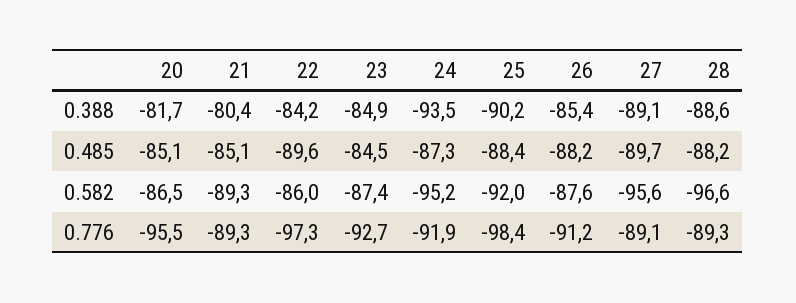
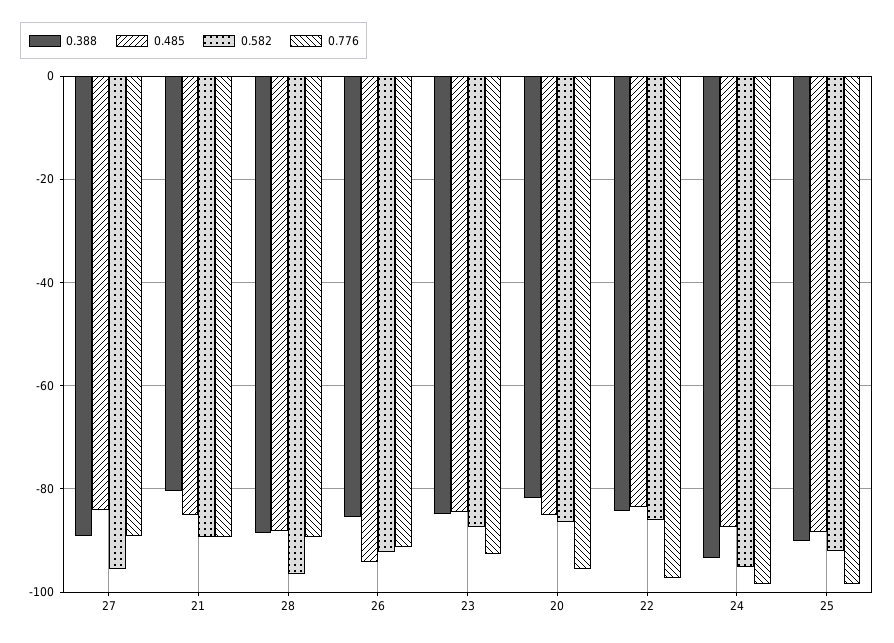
  {
    "0.388": {
      "20": -81.7,
      "21": -80.4,
      "22": -84.2,
      "23": -84.9,
      "24": -93.5,
      "25": -90.2,
      "26": -85.4,
      "27": -89.1,
      "28": -88.6
    },
    "0.485": {
      "20": -85.1,
      "21": -85.1,
-     "22": -89.6,
+     "22": -84,
      "23": -84.5,
      "24": -87.3,
      "25": -88.4,
-     "26": -88.2,
+     "26": -94,
-     "27": -89.7,
+     "27": -84,
      "28": -88.2
    },
    "0.582": {
      "20": -86.5,
      "21": -89.3,
      "22": -86,
      "23": -87.4,
      "24": -95.2,
      "25": -92,
-     "26": -87.6,
+     "26": -92,
      "27": -95.6,
      "28": -96.6
    },
    "0.776": {
      "20": -95.5,
      "21": -89.3,
      "22": -97.3,
      "23": -92.7,
-     "24": -91.9,
+     "24": -98,
      "25": -98.4,
      "26": -91.2,
      "27": -89.1,
      "28": -89.3
    }
  }

